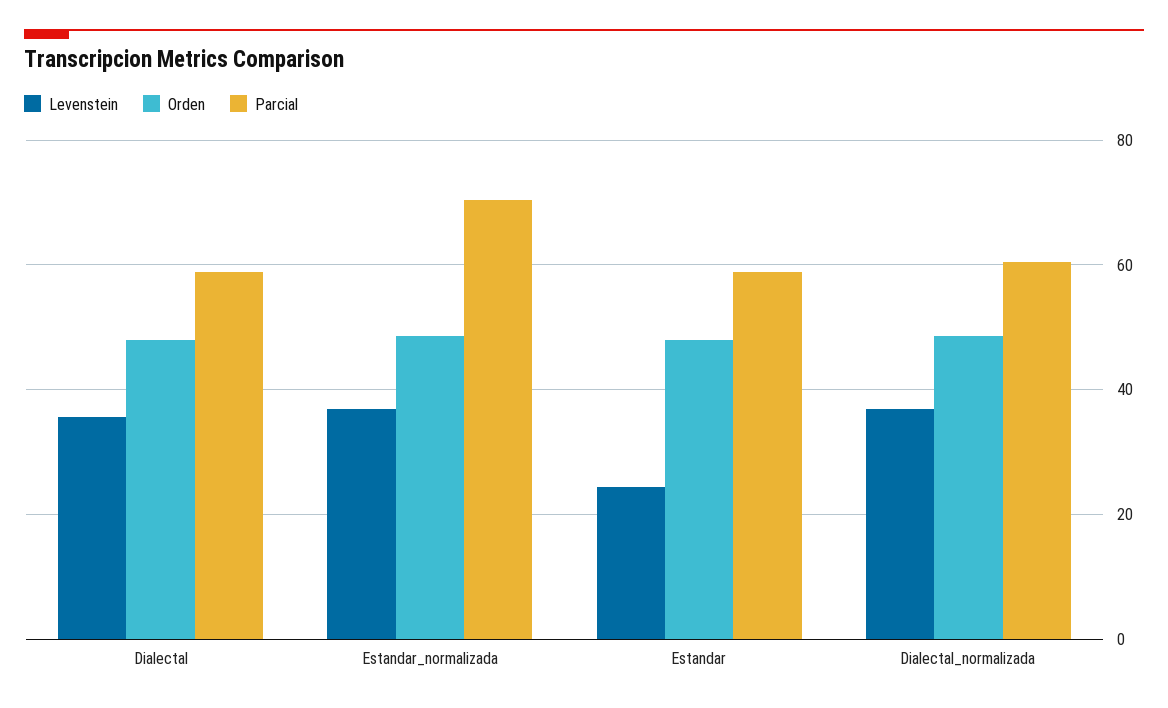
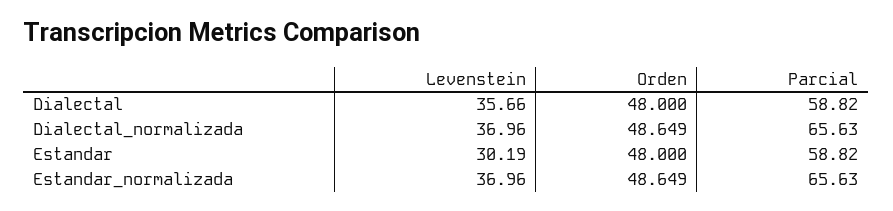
  {
    "Levenstein": {
      "Dialectal": 35.66,
      "Estandar_normalizada": 36.96,
-     "Estandar": 24,
+     "Estandar": 30.19,
      "Dialectal_normalizada": 36.96
    },
    "Orden": {
      "Dialectal": 48,
      "Estandar_normalizada": 48.649,
      "Estandar": 48,
      "Dialectal_normalizada": 48.649
    },
    "Parcial": {
      "Dialectal": 58.82,
-     "Estandar_normalizada": 70,
+     "Estandar_normalizada": 65.63,
      "Estandar": 58.82,
-     "Dialectal_normalizada": 60
+     "Dialectal_normalizada": 65.63
    }
  }

